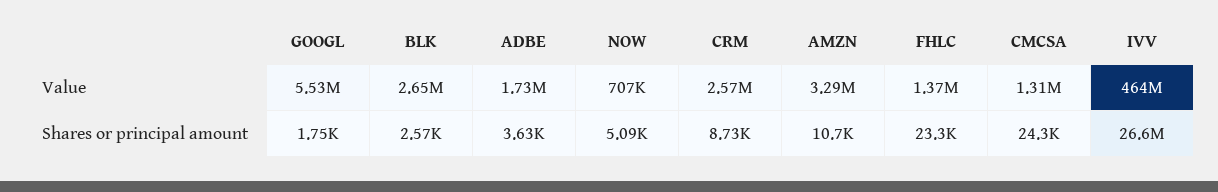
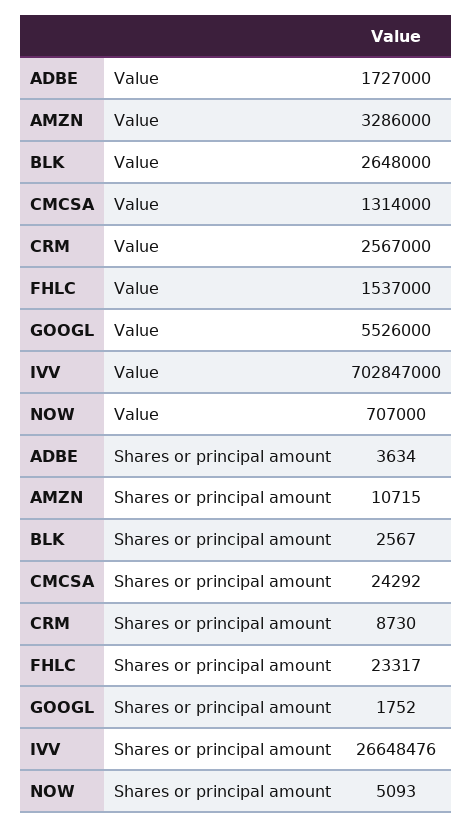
  {
    "GOOGL": {
      "Value": 5526000,
      "Shares or principal amount": 1752
    },
    "BLK": {
      "Value": 2648000,
      "Shares or principal amount": 2567
    },
    "ADBE": {
      "Value": 1727000,
      "Shares or principal amount": 3634
    },
    "NOW": {
      "Value": 707000,
      "Shares or principal amount": 5093
    },
    "CRM": {
      "Value": 2567000,
      "Shares or principal amount": 8730
    },
    "AMZN": {
      "Value": 3286000,
      "Shares or principal amount": 10715
    },
    "FHLC": {
-     "Value": 1370000,
+     "Value": 1537000,
      "Shares or principal amount": 23317
    },
    "CMCSA": {
      "Value": 1314000,
      "Shares or principal amount": 24292
    },
    "IVV": {
-     "Value": 464000000,
+     "Value": 702847000,
      "Shares or principal amount": 26648476
    }
  }

